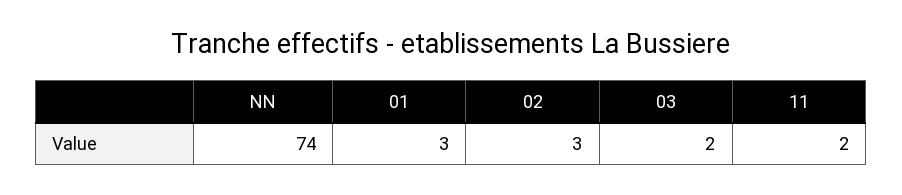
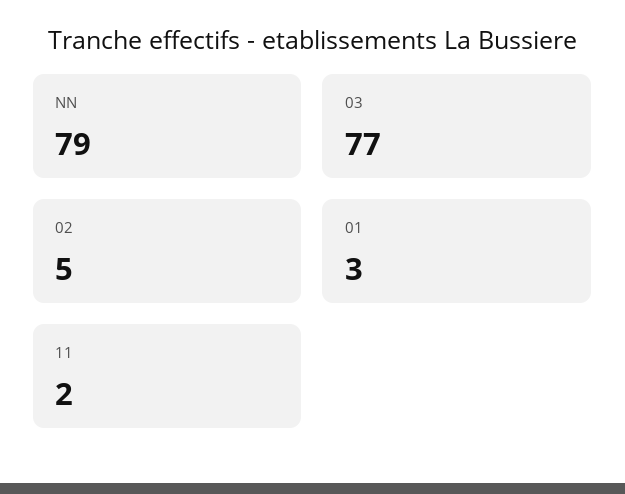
  {
-   "NN": 74,
+   "NN": 79,
    "01": 3,
-   "02": 3,
+   "02": 5,
-   "03": 2,
+   "03": 77,
    "11": 2
  }

